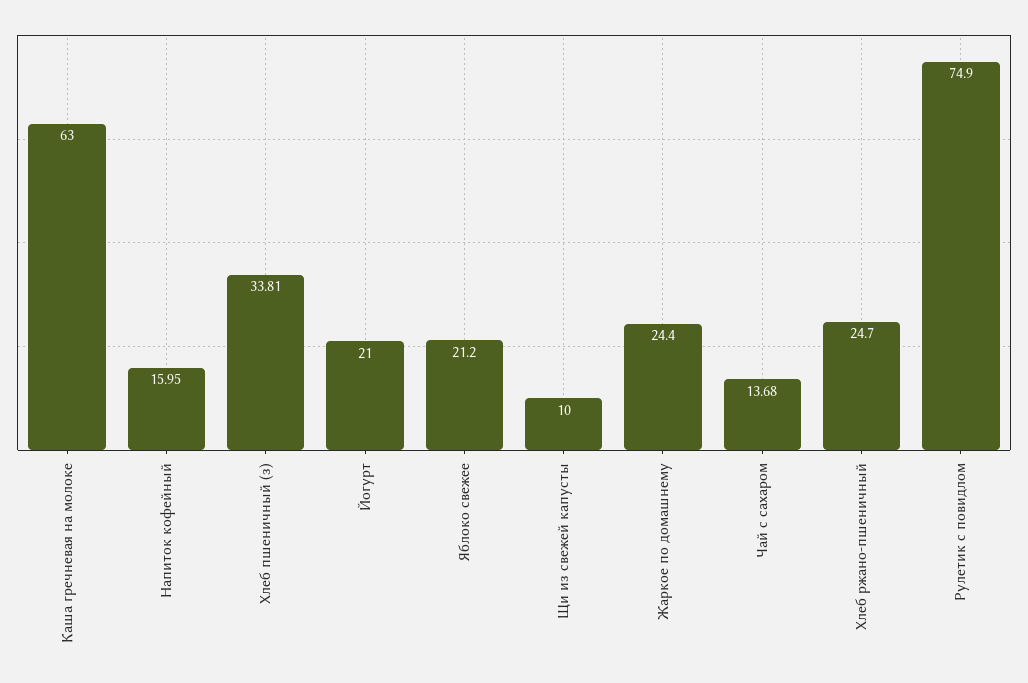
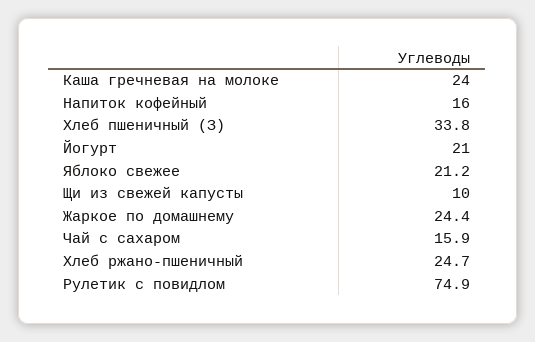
  {
-   "Каша гречневая на молоке": 63,
+   "Каша гречневая на молоке": 24,
    "Напиток кофейный": 15.95,
    "Хлеб пшеничный (з)": 33.81,
    "Йогурт": 21,
    "Яблоко свежее": 21.2,
    "Щи из свежей капусты": 10,
    "Жаркое по домашнему": 24.4,
-   "Чай с сахаром": 13.68,
+   "Чай с сахаром": 15.9,
    "Хлеб ржано-пшеничный": 24.7,
    "Рулетик с повидлом": 74.9
  }

